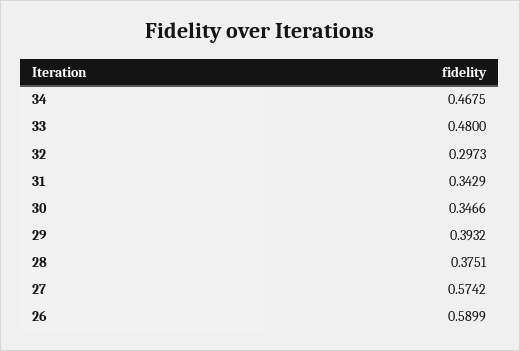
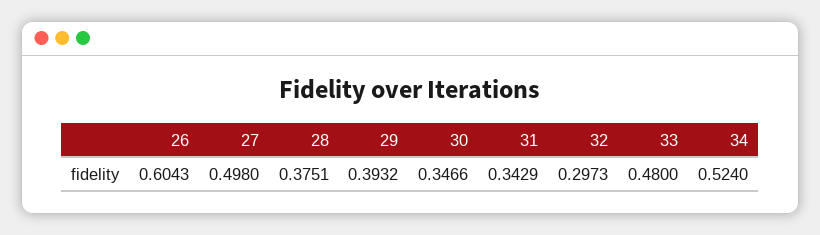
  {
-   "34": 0.4675,
+   "34": 0.524,
    "33": 0.48,
    "32": 0.2973,
    "31": 0.3429,
    "30": 0.3466,
    "29": 0.3932,
    "28": 0.3751,
-   "27": 0.5742,
+   "27": 0.498,
-   "26": 0.5899
+   "26": 0.6043
  }

